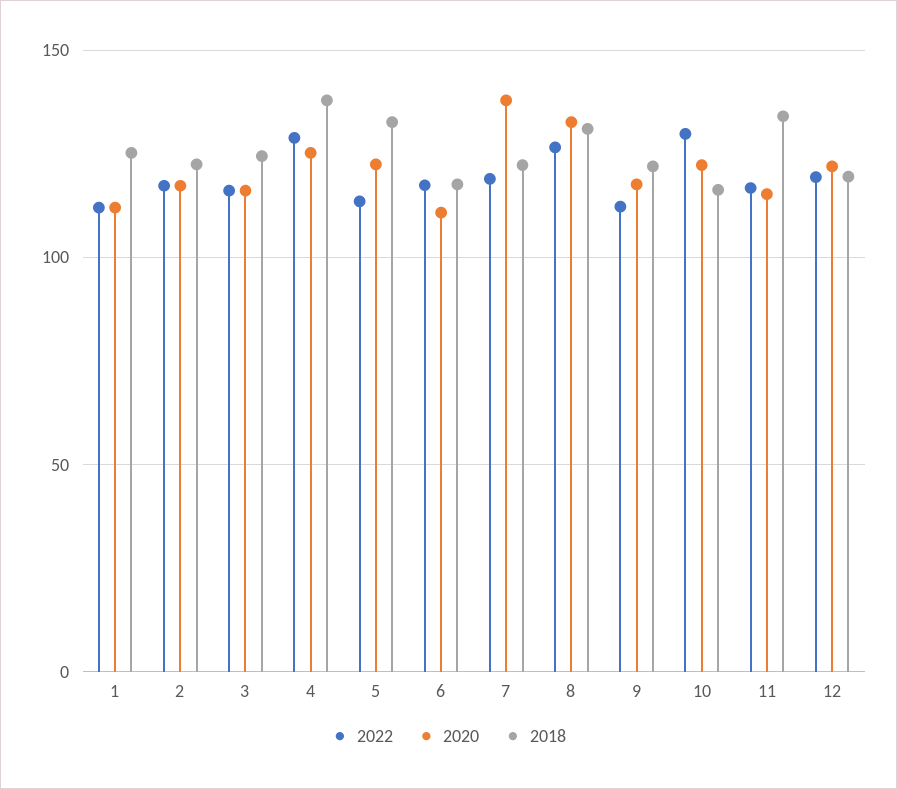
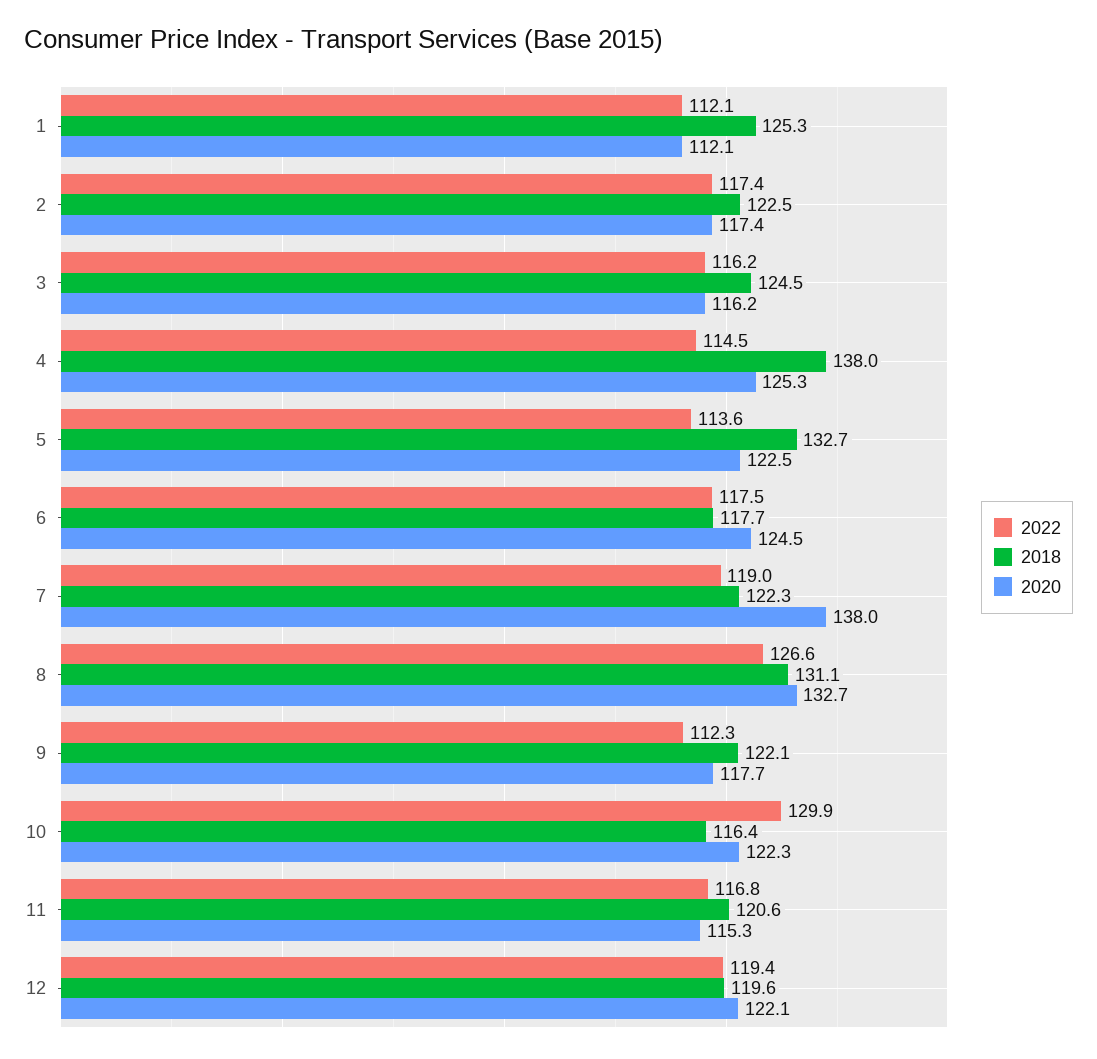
  {
    "2022": {
      "1": 112.1,
      "2": 117.4,
      "3": 116.2,
-     "4": 130,
+     "4": 114.5,
      "5": 113.6,
      "6": 117.5,
      "7": 119,
      "8": 126.6,
      "9": 112.3,
      "10": 129.9,
      "11": 116.8,
      "12": 119.4
    },
    "2020": {
      "1": 112.1,
      "2": 117.4,
      "3": 116.2,
      "4": 125.3,
      "5": 122.5,
-     "6": 110,
+     "6": 124.5,
      "7": 138,
      "8": 132.7,
      "9": 117.7,
      "10": 122.3,
      "11": 115.3,
      "12": 122.1
    },
    "2018": {
      "1": 125.3,
      "2": 122.5,
      "3": 124.5,
      "4": 138,
      "5": 132.7,
      "6": 117.7,
      "7": 122.3,
      "8": 131.1,
      "9": 122.1,
      "10": 116.4,
-     "11": 135,
+     "11": 120.6,
      "12": 119.6
    }
  }

